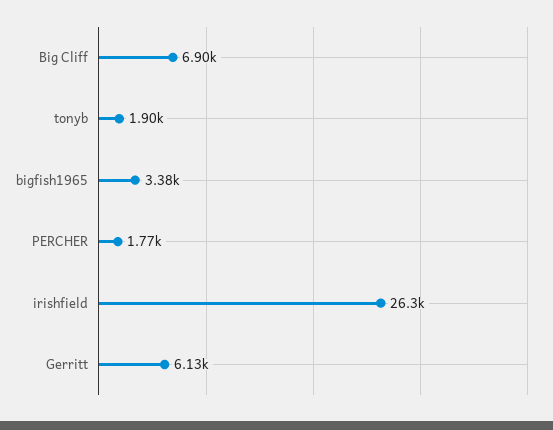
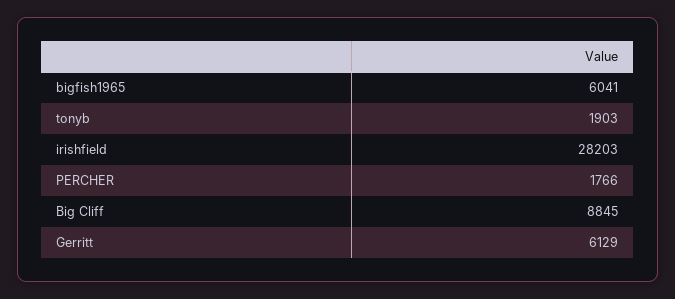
  {
-   "Big Cliff": 6900,
+   "Big Cliff": 8845,
    "tonyb": 1903,
-   "bigfish1965": 3380,
+   "bigfish1965": 6041,
    "PERCHER": 1766,
-   "irishfield": 26300,
+   "irishfield": 28203,
    "Gerritt": 6129
  }

